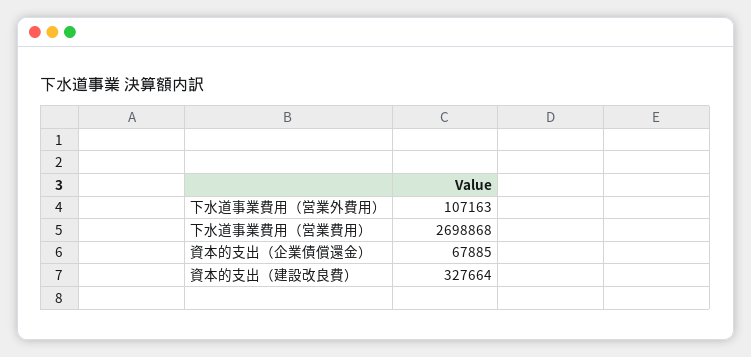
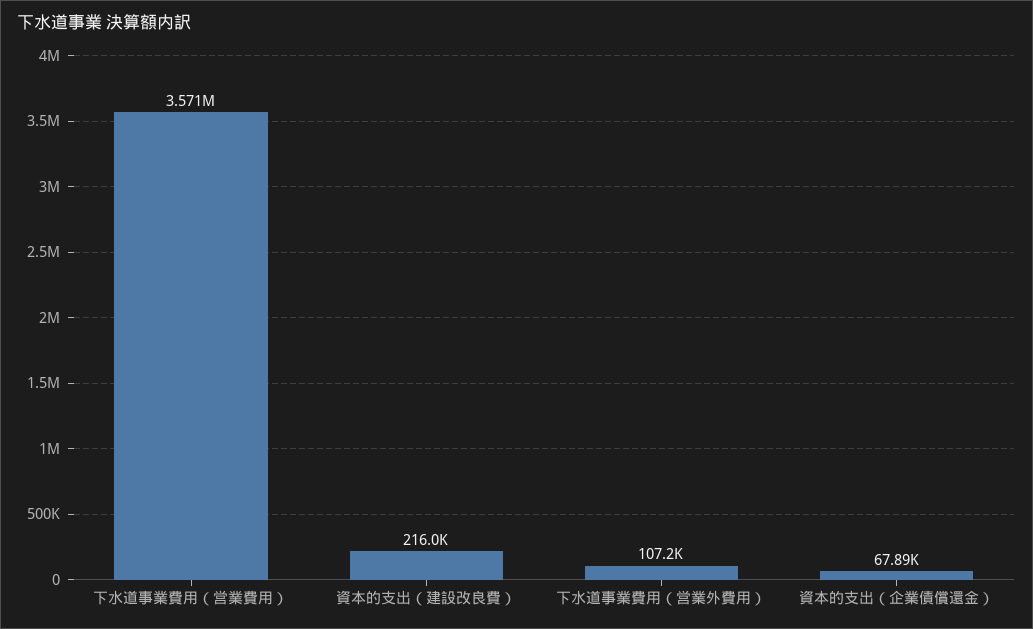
  {
    "下水道事業費用（営業外費用）": 107163,
-   "下水道事業費用（営業費用）": 2698868,
+   "下水道事業費用（営業費用）": 3571000,
    "資本的支出（企業債償還金）": 67885,
-   "資本的支出（建設改良費）": 327664
+   "資本的支出（建設改良費）": 216000
  }

